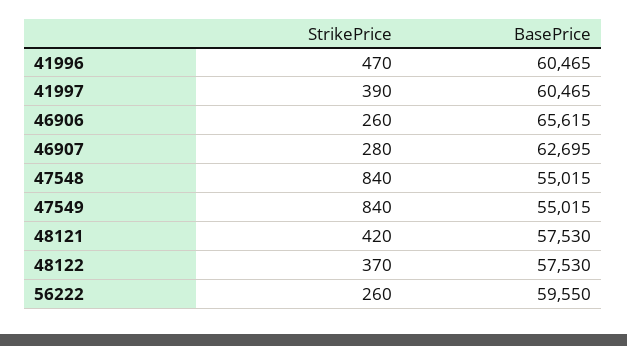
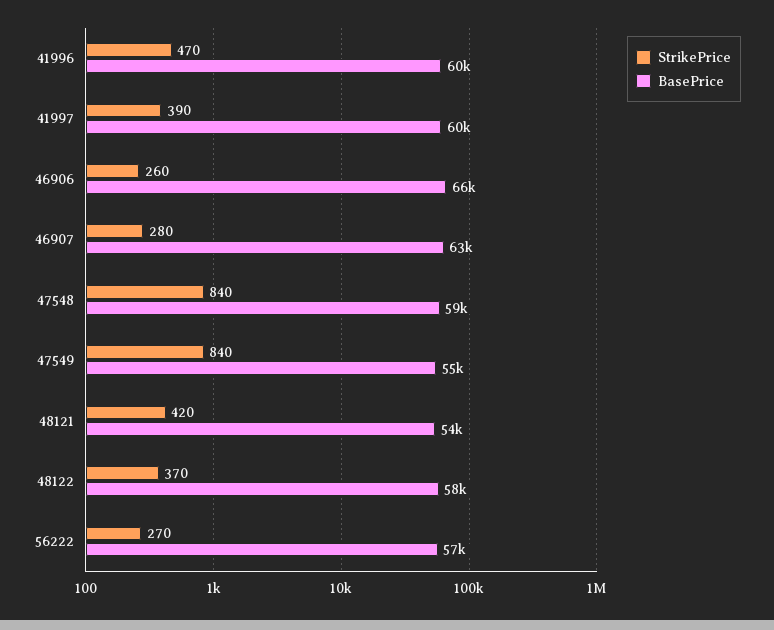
  {
    "StrikePrice": {
      "41996": 470,
      "41997": 390,
      "46906": 260,
      "46907": 280,
      "47548": 840,
      "47549": 840,
      "48121": 420,
      "48122": 370,
-     "56222": 260
+     "56222": 270
    },
    "BasePrice": {
      "41996": 60465,
      "41997": 60465,
      "46906": 65615,
      "46907": 62695,
-     "47548": 55015,
+     "47548": 59000,
      "47549": 55015,
-     "48121": 57530,
+     "48121": 54000,
      "48122": 57530,
-     "56222": 59550
+     "56222": 57000
    }
  }

